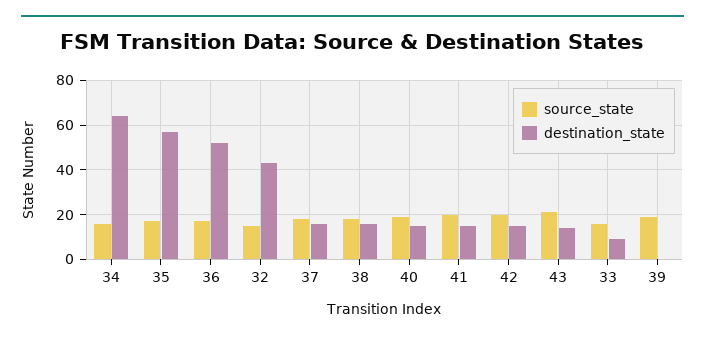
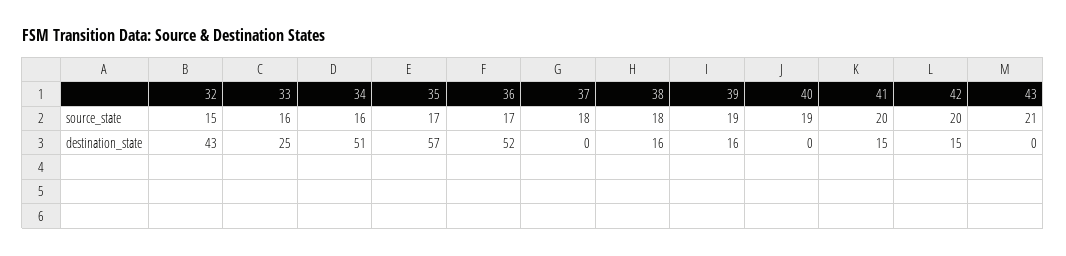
  {
    "source_state": {
      "34": 16,
      "35": 17,
      "36": 17,
      "32": 15,
      "37": 18,
      "38": 18,
      "40": 19,
      "41": 20,
      "42": 20,
      "43": 21,
      "33": 16,
      "39": 19
    },
    "destination_state": {
-     "34": 65,
+     "34": 51,
      "35": 57,
      "36": 52,
      "32": 43,
-     "37": 15,
+     "37": 0,
      "38": 16,
-     "40": 15,
+     "40": 0,
      "41": 15,
      "42": 15,
-     "43": 15,
+     "43": 0,
-     "33": 10,
+     "33": 25,
-     "39": 0
+     "39": 16
    }
  }

